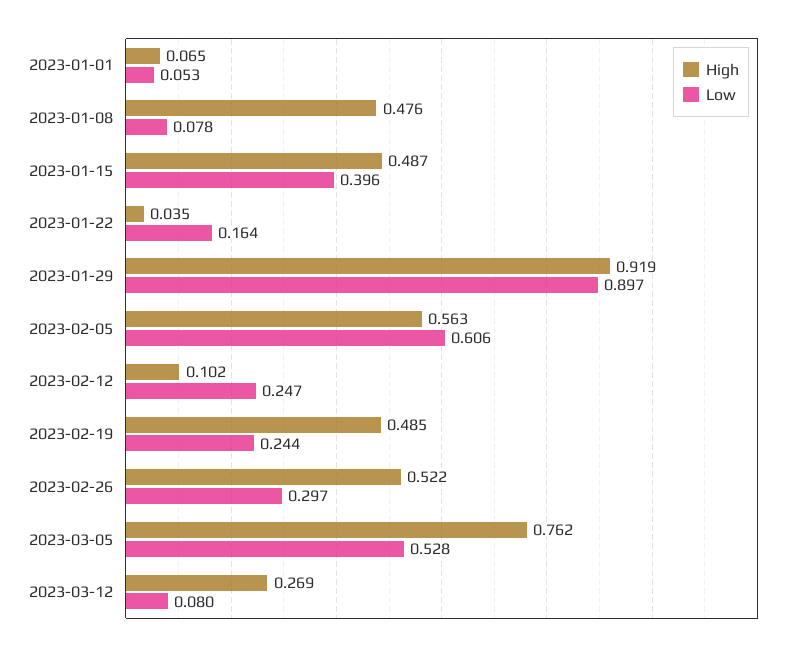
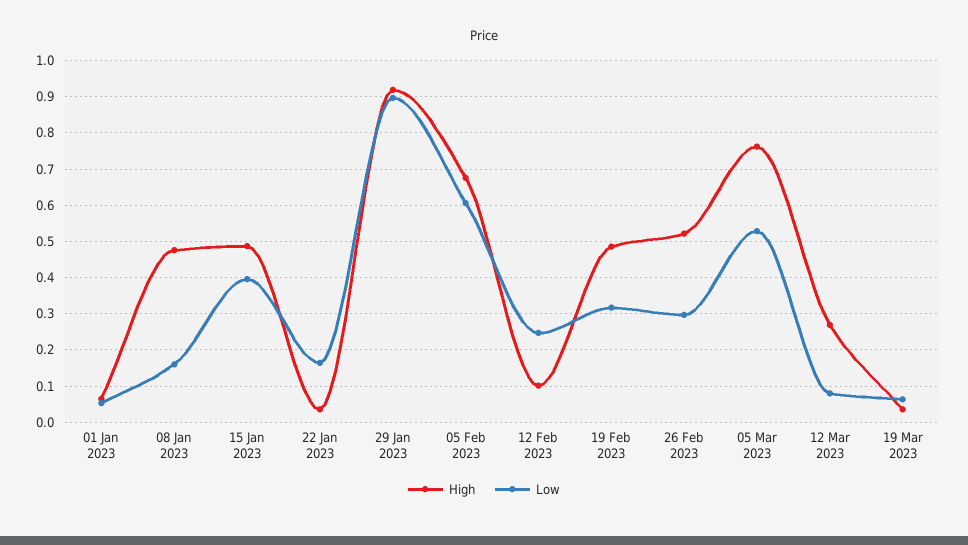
  {
    "High": {
      "2023-01-01": 0.065,
      "2023-01-08": 0.476,
      "2023-01-15": 0.487,
      "2023-01-22": 0.035,
      "2023-01-29": 0.919,
-     "2023-02-05": 0.563,
+     "2023-02-05": 0.68,
      "2023-02-12": 0.102,
      "2023-02-19": 0.485,
      "2023-02-26": 0.522,
      "2023-03-05": 0.762,
-     "2023-03-12": 0.269
+     "2023-03-12": 0.269,
+     "19 Mar 2023": 0.04
    },
    "Low": {
      "2023-01-01": 0.053,
-     "2023-01-08": 0.078,
+     "2023-01-08": 0.16,
      "2023-01-15": 0.396,
      "2023-01-22": 0.164,
      "2023-01-29": 0.897,
      "2023-02-05": 0.606,
      "2023-02-12": 0.247,
-     "2023-02-19": 0.244,
+     "2023-02-19": 0.32,
      "2023-02-26": 0.297,
      "2023-03-05": 0.528,
-     "2023-03-12": 0.08
+     "2023-03-12": 0.08,
+     "19 Mar 2023": 0.06
    }
  }

